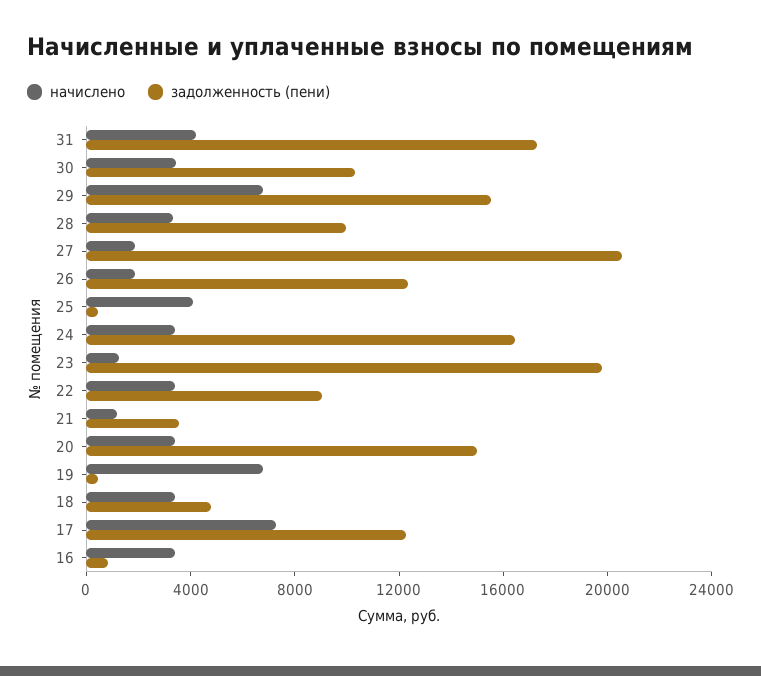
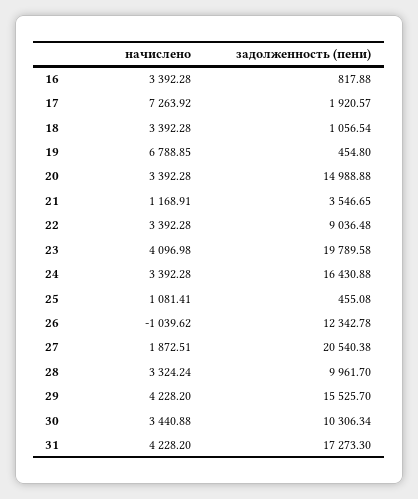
  {
    "начислено": {
      "31": 4228.2,
      "30": 3440.88,
-     "29": 7000,
+     "29": 4228.2,
      "28": 3324.24,
      "27": 1872.51,
-     "26": 2000,
+     "26": -1039.62,
-     "25": 4000,
+     "25": 1081.41,
      "24": 3392.28,
-     "23": 1000,
+     "23": 4096.98,
      "22": 3392.28,
      "21": 1168.91,
      "20": 3392.28,
      "19": 6788.85,
      "18": 3392.28,
      "17": 7263.92,
      "16": 3392.28
    },
    "задолженность (пени)": {
      "31": 17273.3,
      "30": 10306.34,
      "29": 15525.7,
      "28": 9961.7,
      "27": 20540.38,
      "26": 12342.78,
      "25": 455.08,
      "24": 16430.88,
      "23": 19789.58,
      "22": 9036.48,
      "21": 3546.65,
      "20": 14988.88,
      "19": 454.8,
-     "18": 5000,
+     "18": 1056.54,
-     "17": 12000,
+     "17": 1920.57,
      "16": 817.88
    }
  }

